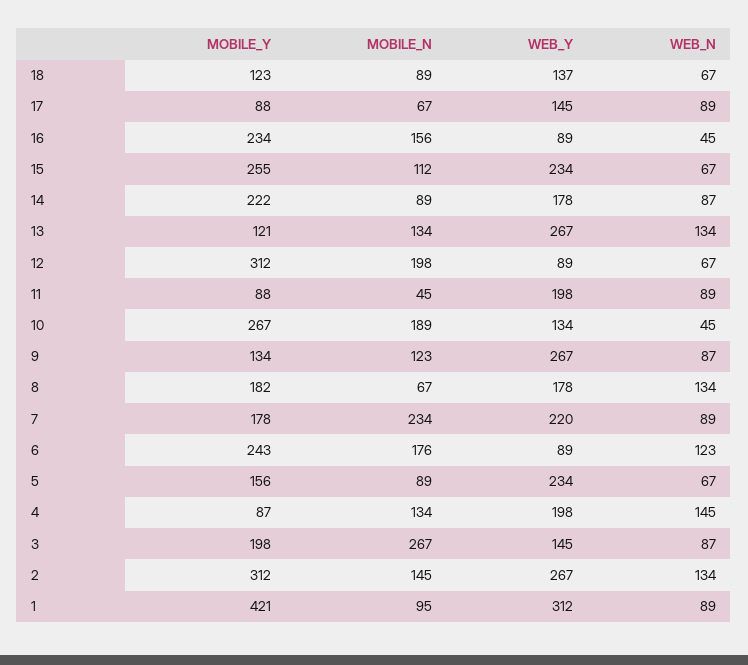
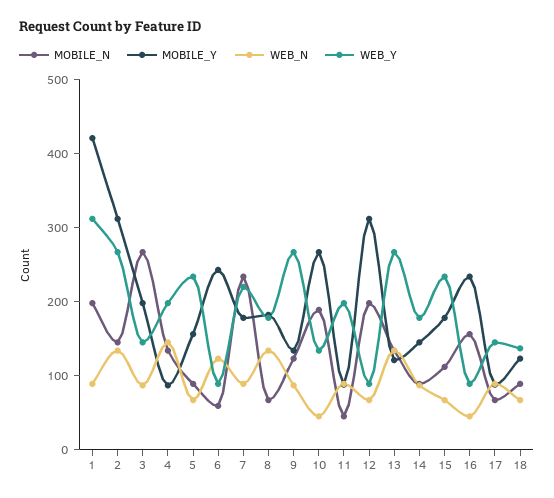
  {
    "MOBILE_Y": {
      "18": 123,
      "17": 88,
      "16": 234,
-     "15": 255,
+     "15": 180,
-     "14": 222,
+     "14": 140,
      "13": 121,
      "12": 312,
      "11": 88,
      "10": 267,
      "9": 134,
      "8": 182,
      "7": 178,
      "6": 243,
      "5": 156,
      "4": 87,
      "3": 198,
      "2": 312,
      "1": 421
    },
    "MOBILE_N": {
      "18": 89,
      "17": 67,
      "16": 156,
      "15": 112,
      "14": 89,
      "13": 134,
      "12": 198,
      "11": 45,
      "10": 189,
      "9": 123,
      "8": 67,
      "7": 234,
-     "6": 176,
+     "6": 60,
      "5": 89,
      "4": 134,
      "3": 267,
      "2": 145,
-     "1": 95
+     "1": 200
    },
    "WEB_Y": {
      "18": 137,
      "17": 145,
      "16": 89,
      "15": 234,
      "14": 178,
      "13": 267,
      "12": 89,
      "11": 198,
      "10": 134,
      "9": 267,
      "8": 178,
      "7": 220,
      "6": 89,
      "5": 234,
      "4": 198,
      "3": 145,
      "2": 267,
      "1": 312
    },
    "WEB_N": {
      "18": 67,
      "17": 89,
      "16": 45,
      "15": 67,
      "14": 87,
      "13": 134,
      "12": 67,
      "11": 89,
      "10": 45,
      "9": 87,
      "8": 134,
      "7": 89,
      "6": 123,
      "5": 67,
      "4": 145,
      "3": 87,
      "2": 134,
      "1": 89
    }
  }

